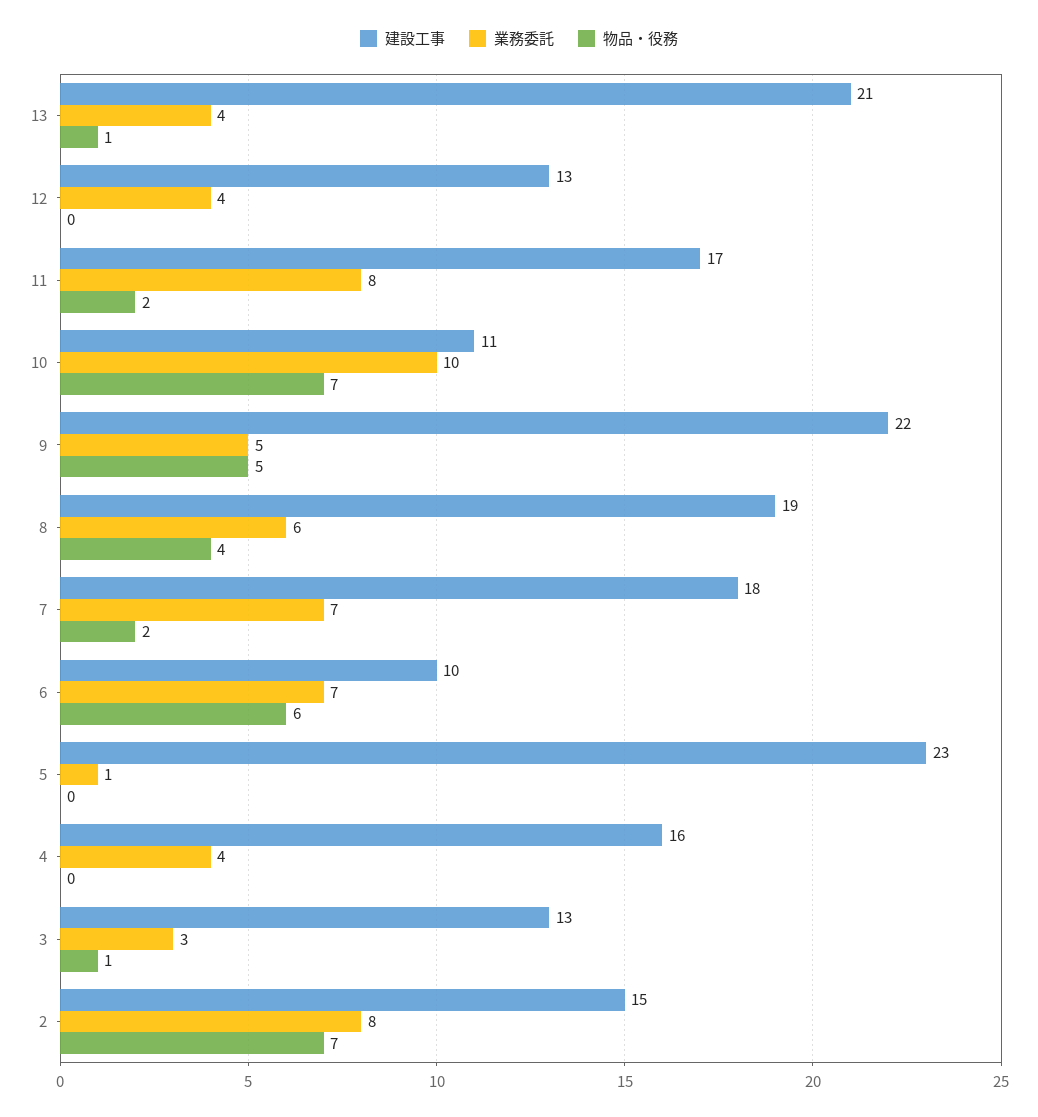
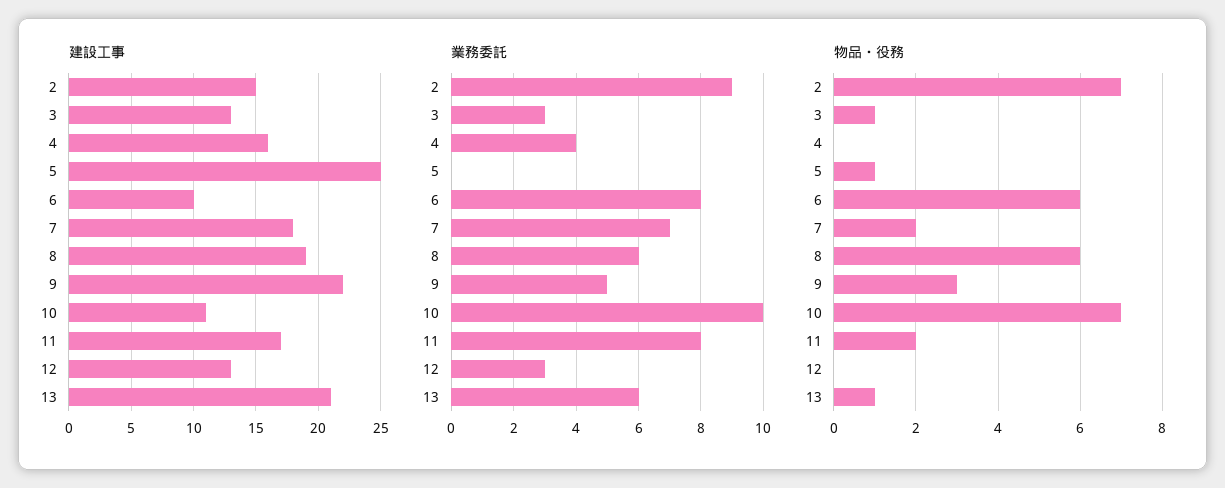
  {
    "建設工事": {
      "13": 21,
      "12": 13,
      "11": 17,
      "10": 11,
      "9": 22,
      "8": 19,
      "7": 18,
      "6": 10,
-     "5": 23,
+     "5": 25,
      "4": 16,
      "3": 13,
      "2": 15
    },
    "業務委託": {
-     "13": 4,
+     "13": 6,
-     "12": 4,
+     "12": 3,
      "11": 8,
      "10": 10,
      "9": 5,
      "8": 6,
      "7": 7,
-     "6": 7,
+     "6": 8,
-     "5": 1,
+     "5": 0,
      "4": 4,
      "3": 3,
-     "2": 8
+     "2": 9
    },
    "物品・役務": {
      "13": 1,
      "12": 0,
      "11": 2,
      "10": 7,
-     "9": 5,
+     "9": 3,
-     "8": 4,
+     "8": 6,
      "7": 2,
      "6": 6,
-     "5": 0,
+     "5": 1,
      "4": 0,
      "3": 1,
      "2": 7
    }
  }

